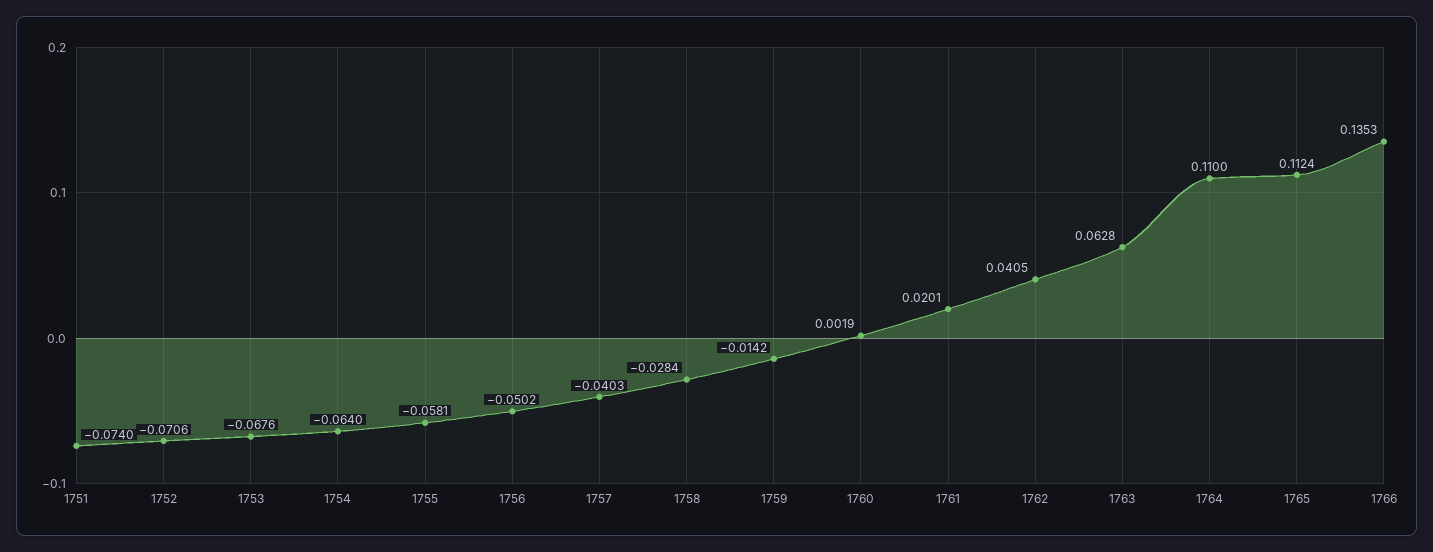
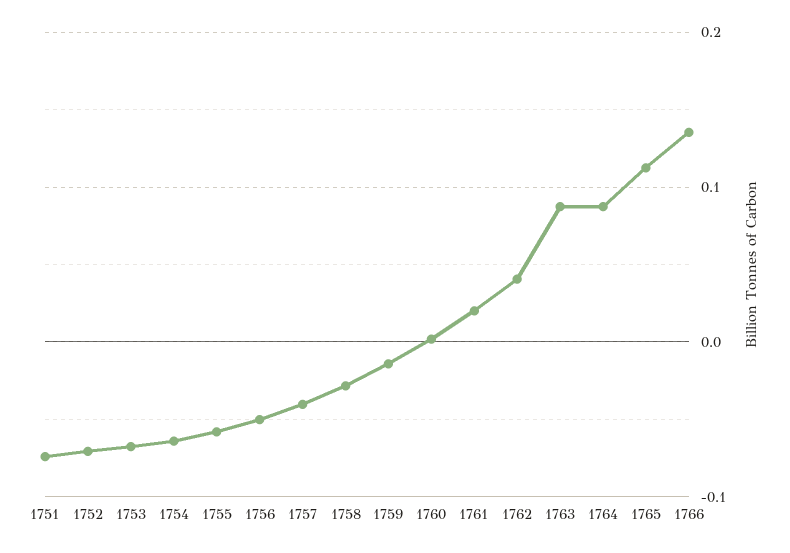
  {
    "1751": -0.074,
    "1752": -0.0706,
    "1753": -0.0676,
    "1754": -0.064,
    "1755": -0.0581,
    "1756": -0.0502,
    "1757": -0.0403,
    "1758": -0.0284,
    "1759": -0.0142,
    "1760": 0.0019,
    "1761": 0.0201,
    "1762": 0.0405,
-   "1763": 0.0628,
+   "1763": 0.09,
-   "1764": 0.11,
+   "1764": 0.09,
    "1765": 0.1124,
    "1766": 0.1353
  }

